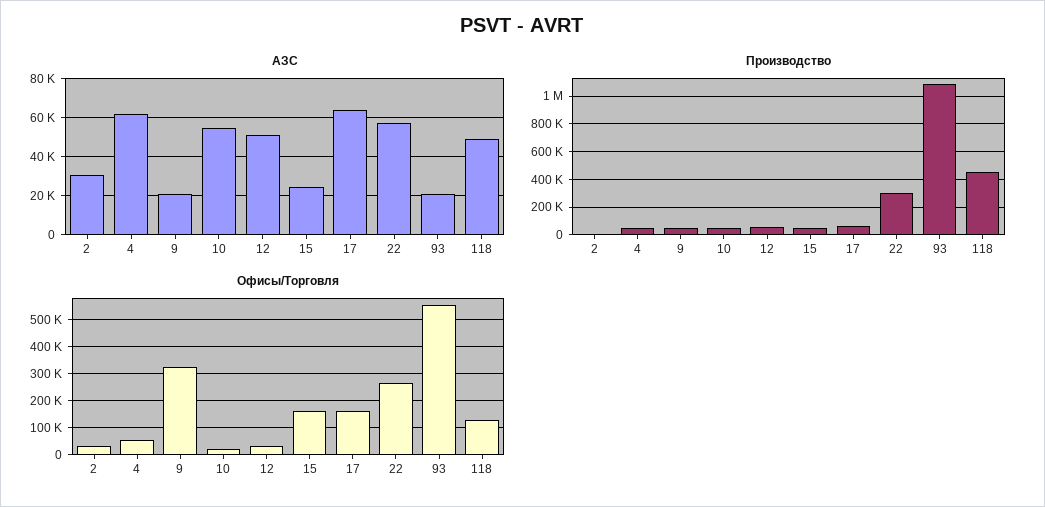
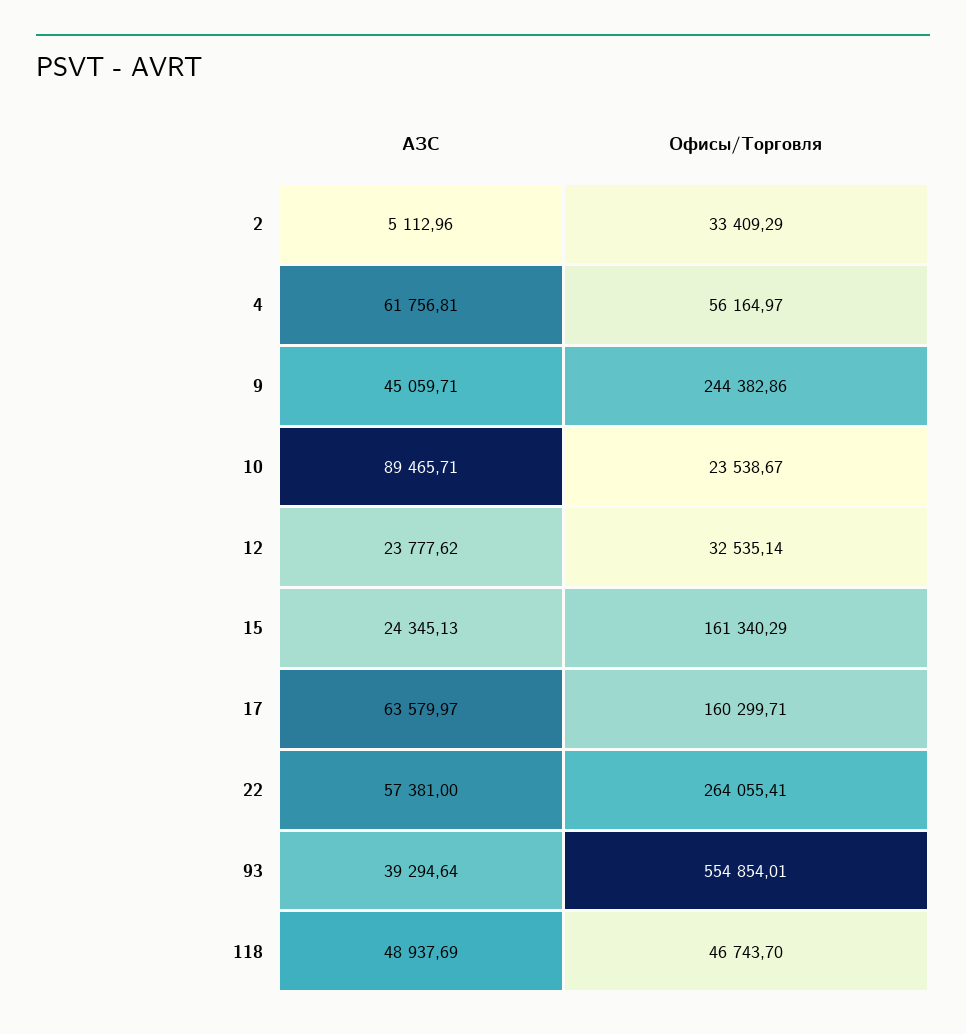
  {
    "АЗС": {
-     "2": 30000,
+     "2": 5112.96,
      "4": 61756.81,
-     "9": 20000,
+     "9": 45059.71,
-     "10": 55000,
+     "10": 89465.71,
-     "12": 50000,
+     "12": 23777.62,
      "15": 24345.13,
      "17": 63579.97,
      "22": 57381,
-     "93": 20000,
+     "93": 39294.64,
      "118": 48937.69
    },
-   "Производство": {
-     "2": 0,
-     "4": 50000,
-     "9": 50000,
-     "10": 50000,
-     "12": 50000,
-     "15": 50000,
-     "17": 50000,
-     "22": 300000,
-     "93": 1100000,
-     "118": 450000
-   },
    "Офисы/Торговля": {
      "2": 33409.29,
      "4": 56164.97,
-     "9": 325000,
+     "9": 244382.86,
      "10": 23538.67,
      "12": 32535.14,
      "15": 161340.29,
      "17": 160299.71,
      "22": 264055.41,
      "93": 554854.01,
-     "118": 125000
+     "118": 46743.7
    }
  }

